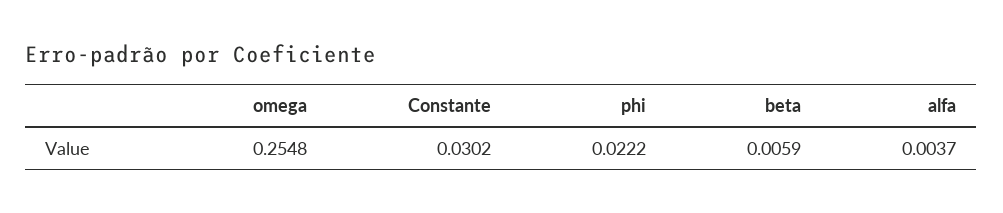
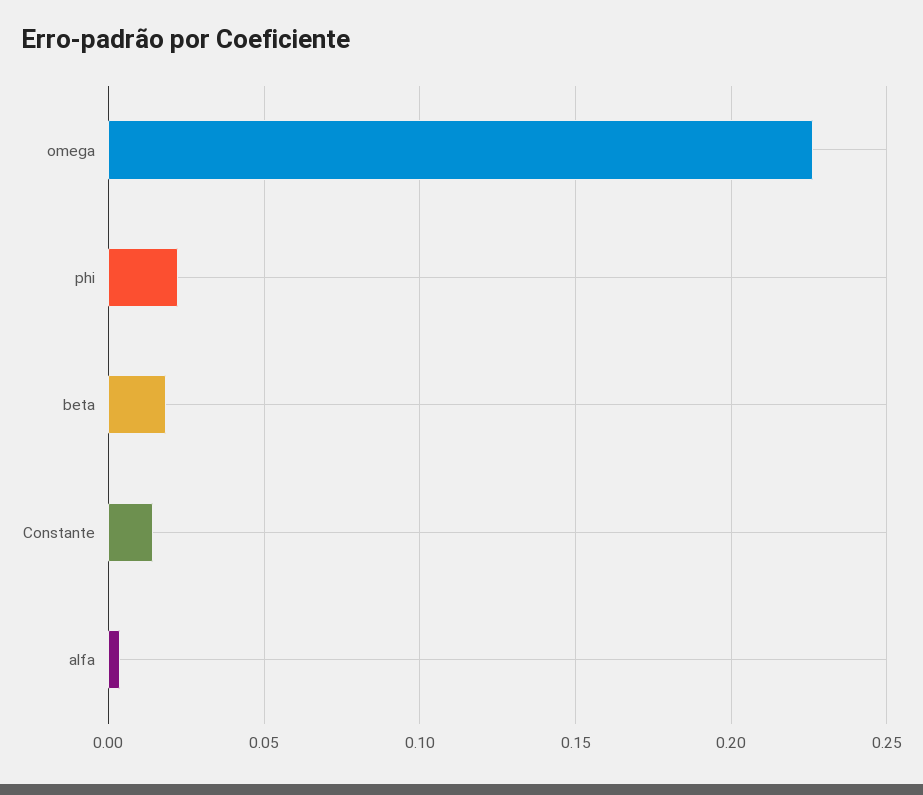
  {
-   "omega": 0.2548,
+   "omega": 0.225,
-   "Constante": 0.0302,
+   "Constante": 0.015,
    "phi": 0.0222,
-   "beta": 0.0059,
+   "beta": 0.02,
    "alfa": 0.0037
  }

